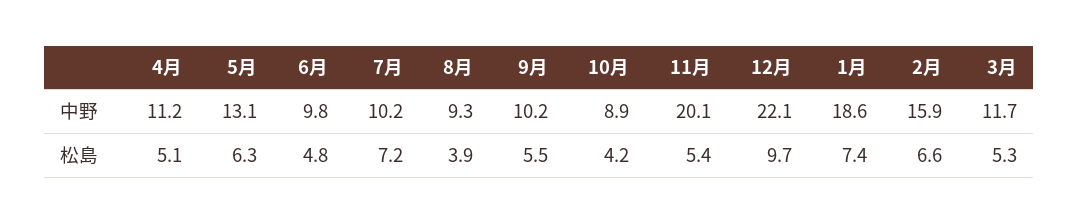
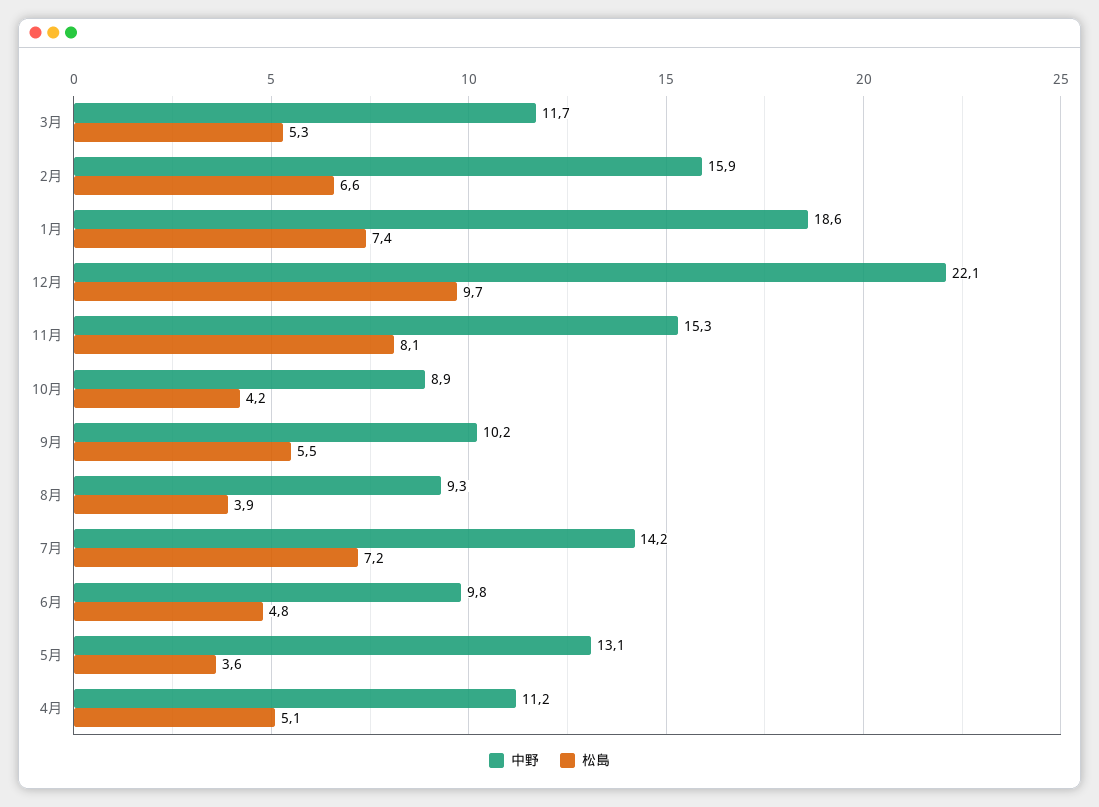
  {
    "中野": {
      "4月": 11.2,
      "5月": 13.1,
      "6月": 9.8,
-     "7月": 10.2,
+     "7月": 14.2,
      "8月": 9.3,
      "9月": 10.2,
      "10月": 8.9,
-     "11月": 20.1,
+     "11月": 15.3,
      "12月": 22.1,
      "1月": 18.6,
      "2月": 15.9,
      "3月": 11.7
    },
    "松島": {
      "4月": 5.1,
-     "5月": 6.3,
+     "5月": 3.6,
      "6月": 4.8,
      "7月": 7.2,
      "8月": 3.9,
      "9月": 5.5,
      "10月": 4.2,
-     "11月": 5.4,
+     "11月": 8.1,
      "12月": 9.7,
      "1月": 7.4,
      "2月": 6.6,
      "3月": 5.3
    }
  }

